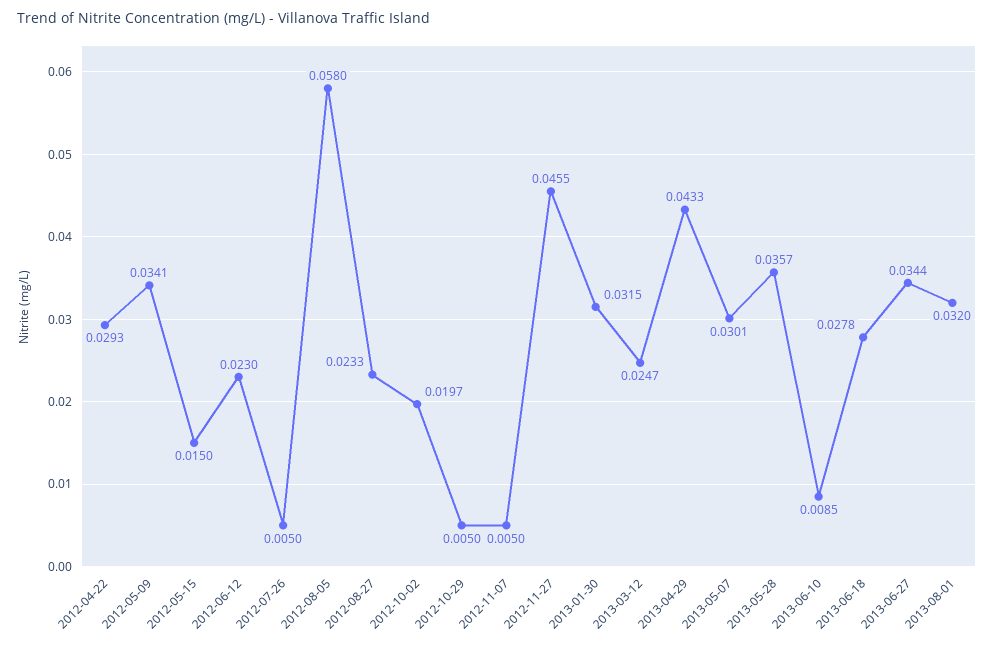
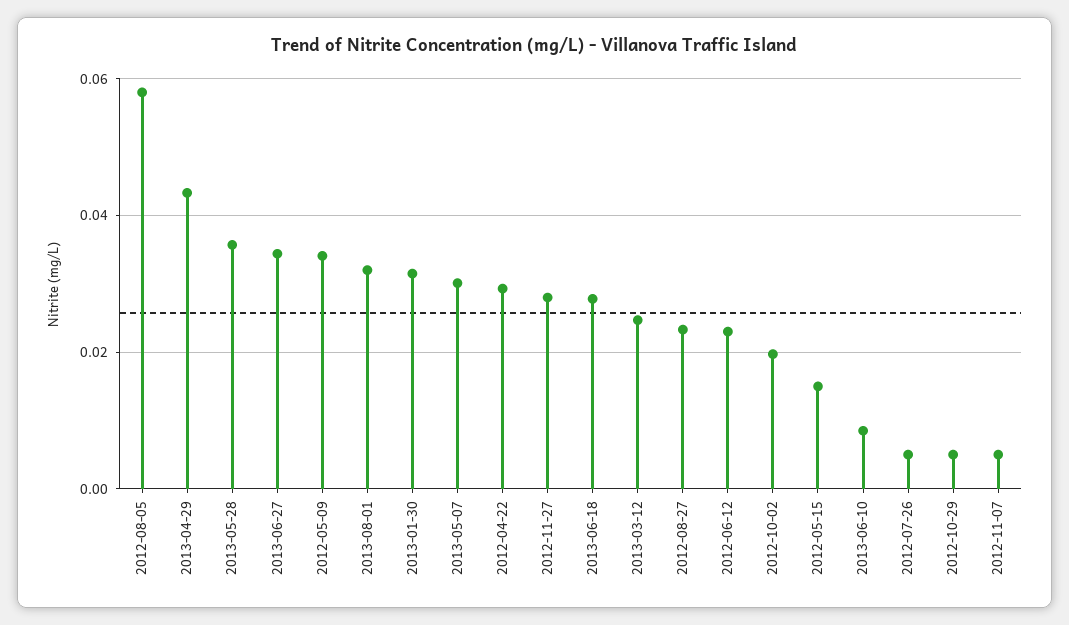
  {
    "2012-04-22": 0.0293,
    "2012-05-09": 0.0341,
    "2012-05-15": 0.015,
    "2012-06-12": 0.023,
    "2012-07-26": 0.005,
    "2012-08-05": 0.058,
    "2012-08-27": 0.0233,
    "2012-10-02": 0.0197,
    "2012-10-29": 0.005,
    "2012-11-07": 0.005,
-   "2012-11-27": 0.0455,
+   "2012-11-27": 0.028,
    "2013-01-30": 0.0315,
    "2013-03-12": 0.0247,
    "2013-04-29": 0.0433,
    "2013-05-07": 0.0301,
    "2013-05-28": 0.0357,
    "2013-06-10": 0.0085,
    "2013-06-18": 0.0278,
    "2013-06-27": 0.0344,
    "2013-08-01": 0.032
  }

